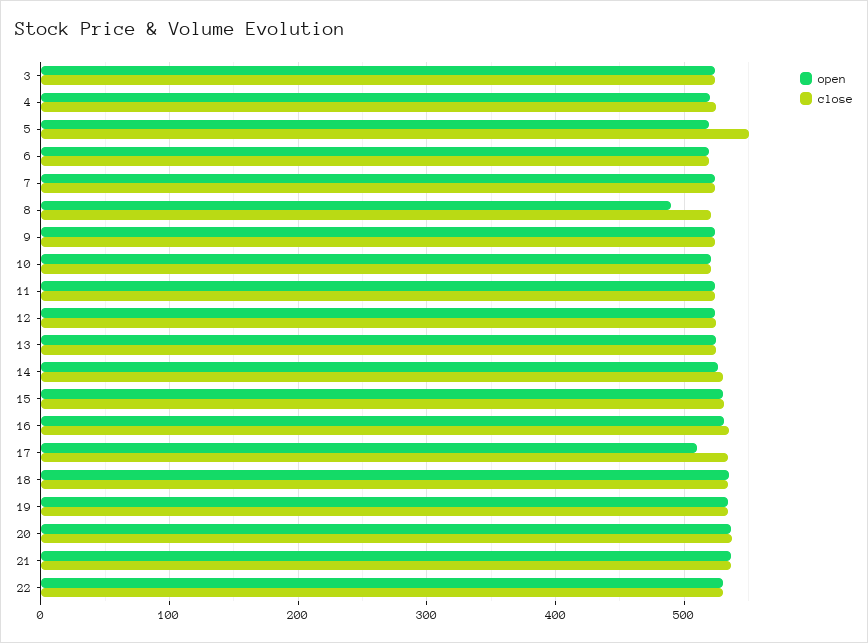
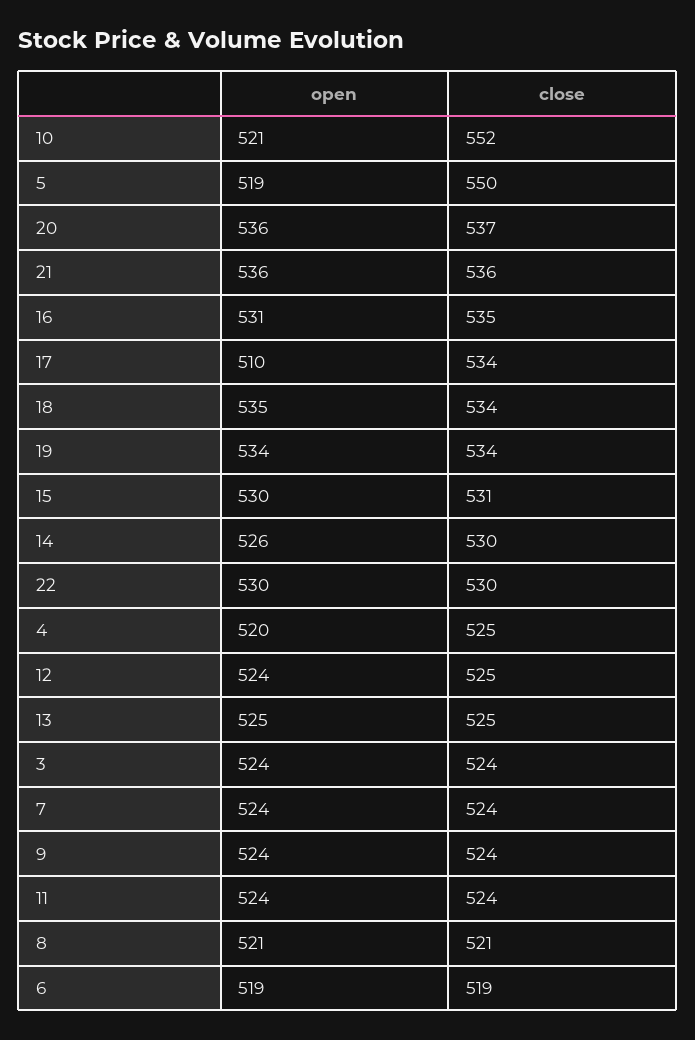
  {
    "open": {
      "3": 524,
      "4": 520,
      "5": 519,
      "6": 519,
      "7": 524,
-     "8": 490,
+     "8": 521,
      "9": 524,
      "10": 521,
      "11": 524,
      "12": 524,
      "13": 525,
      "14": 526,
      "15": 530,
      "16": 531,
      "17": 510,
      "18": 535,
      "19": 534,
      "20": 536,
      "21": 536,
      "22": 530
    },
    "close": {
      "3": 524,
      "4": 525,
      "5": 550,
      "6": 519,
      "7": 524,
      "8": 521,
      "9": 524,
-     "10": 520,
+     "10": 552,
      "11": 524,
      "12": 525,
      "13": 525,
      "14": 530,
      "15": 531,
      "16": 535,
      "17": 534,
      "18": 534,
      "19": 534,
      "20": 537,
      "21": 536,
      "22": 530
    }
  }

